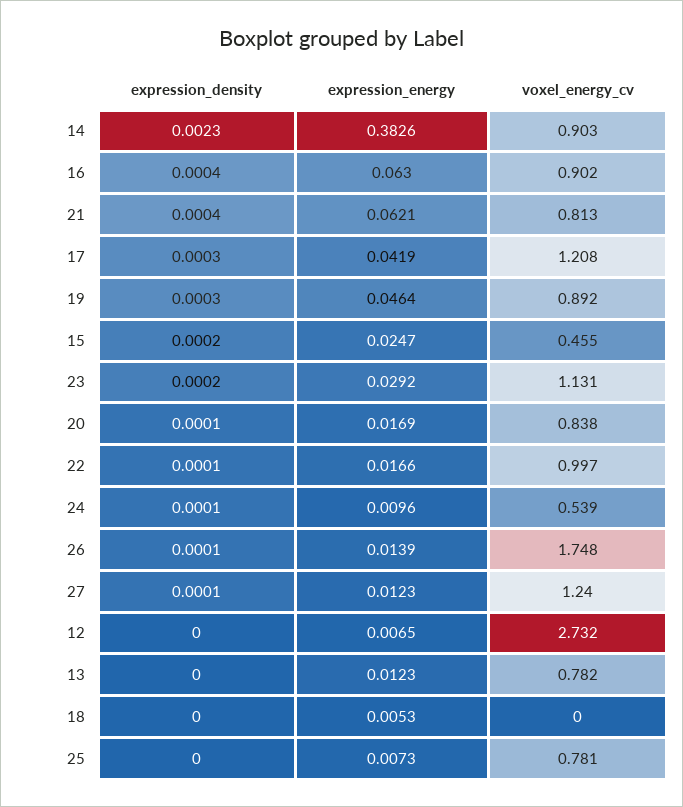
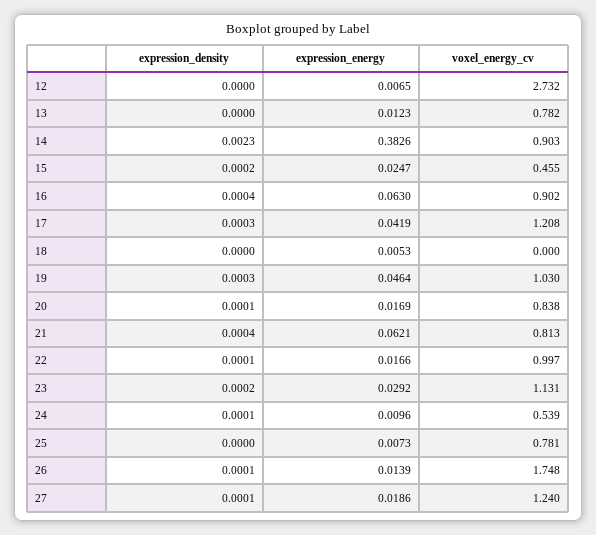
  {
    "expression_density": {
      "14": 0.0023,
      "16": 0.0004,
      "21": 0.0004,
      "17": 0.0003,
      "19": 0.0003,
      "15": 0.0002,
      "23": 0.0002,
      "20": 0.0001,
      "22": 0.0001,
      "24": 0.0001,
      "26": 0.0001,
      "27": 0.0001,
      "12": 0,
      "13": 0,
      "18": 0,
      "25": 0
    },
    "expression_energy": {
      "14": 0.3826,
      "16": 0.063,
      "21": 0.0621,
      "17": 0.0419,
      "19": 0.0464,
      "15": 0.0247,
      "23": 0.0292,
      "20": 0.0169,
      "22": 0.0166,
      "24": 0.0096,
      "26": 0.0139,
-     "27": 0.0123,
+     "27": 0.0186,
      "12": 0.0065,
      "13": 0.0123,
      "18": 0.0053,
      "25": 0.0073
    },
    "voxel_energy_cv": {
      "14": 0.903,
      "16": 0.902,
      "21": 0.813,
      "17": 1.208,
-     "19": 0.892,
+     "19": 1.03,
      "15": 0.455,
      "23": 1.131,
      "20": 0.838,
      "22": 0.997,
      "24": 0.539,
      "26": 1.748,
      "27": 1.24,
      "12": 2.732,
      "13": 0.782,
      "18": 0,
      "25": 0.781
    }
  }

